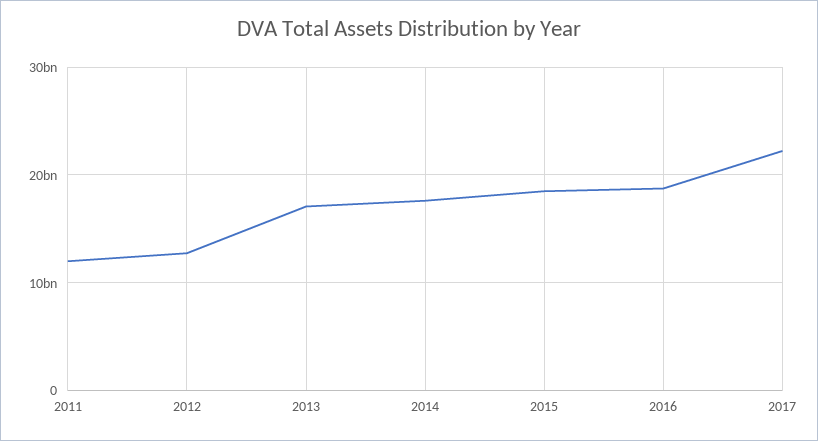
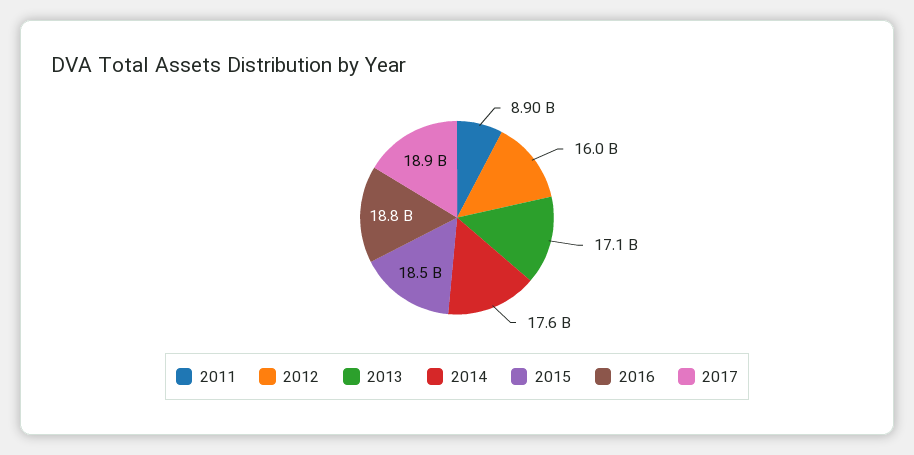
  {
-   "2011": 12000000000,
+   "2011": 8900000000,
-   "2012": 13000000000,
+   "2012": 16000000000,
    "2013": 17100000000,
    "2014": 17600000000,
    "2015": 18500000000,
    "2016": 18800000000,
-   "2017": 22000000000
+   "2017": 18900000000
  }

